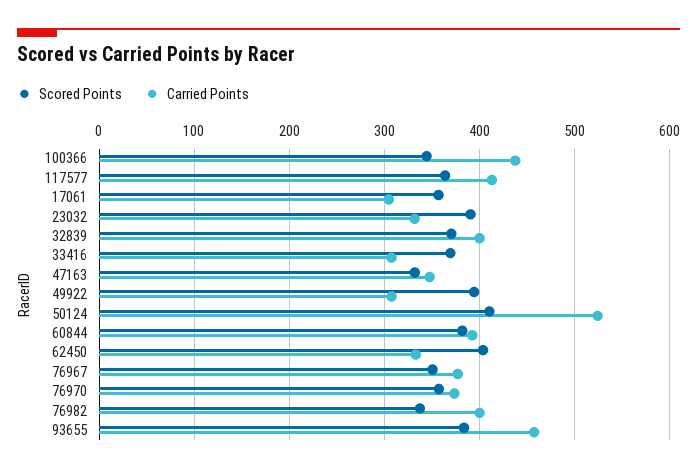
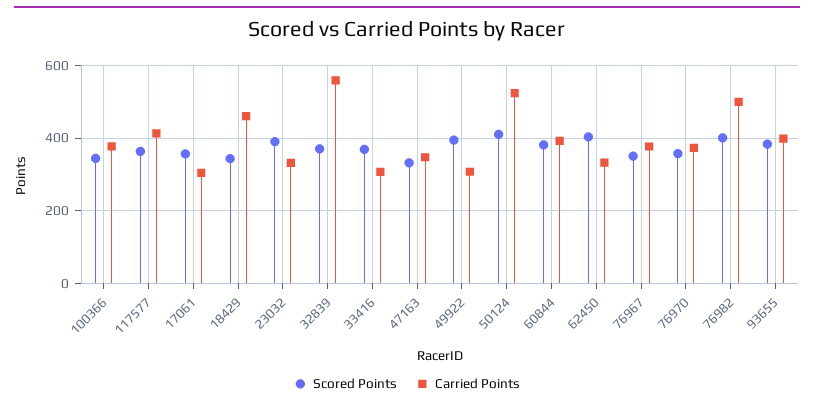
  {
    "Scored Points": {
      "100366": 340,
      "117577": 360,
      "17061": 360,
      "23032": 390,
      "32839": 370,
      "33416": 370,
      "47163": 330,
      "49922": 390,
      "50124": 410,
      "60844": 380,
      "62450": 400,
      "76967": 350,
      "76970": 360,
-     "76982": 340,
+     "76982": 400,
-     "93655": 380
+     "93655": 380,
+     "18429": 340
    },
    "Carried Points": {
-     "100366": 440,
+     "100366": 380,
      "117577": 410,
      "17061": 300,
      "23032": 330,
-     "32839": 400,
+     "32839": 560,
      "33416": 310,
      "47163": 350,
      "49922": 310,
      "50124": 520,
      "60844": 390,
      "62450": 330,
      "76967": 380,
      "76970": 370,
-     "76982": 400,
+     "76982": 500,
-     "93655": 460
+     "93655": 400,
+     "18429": 460
    }
  }

